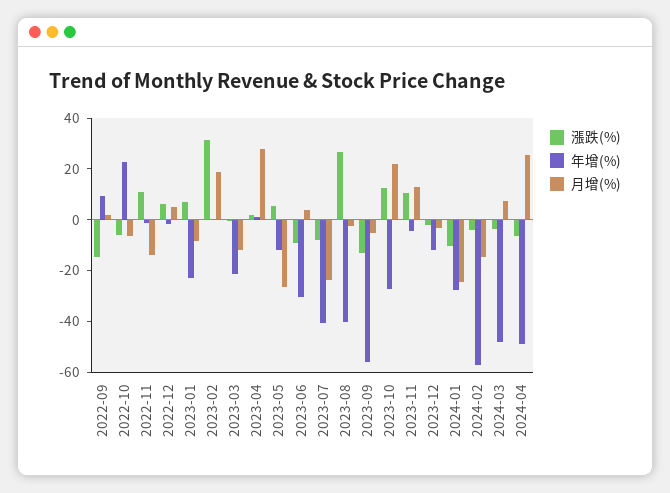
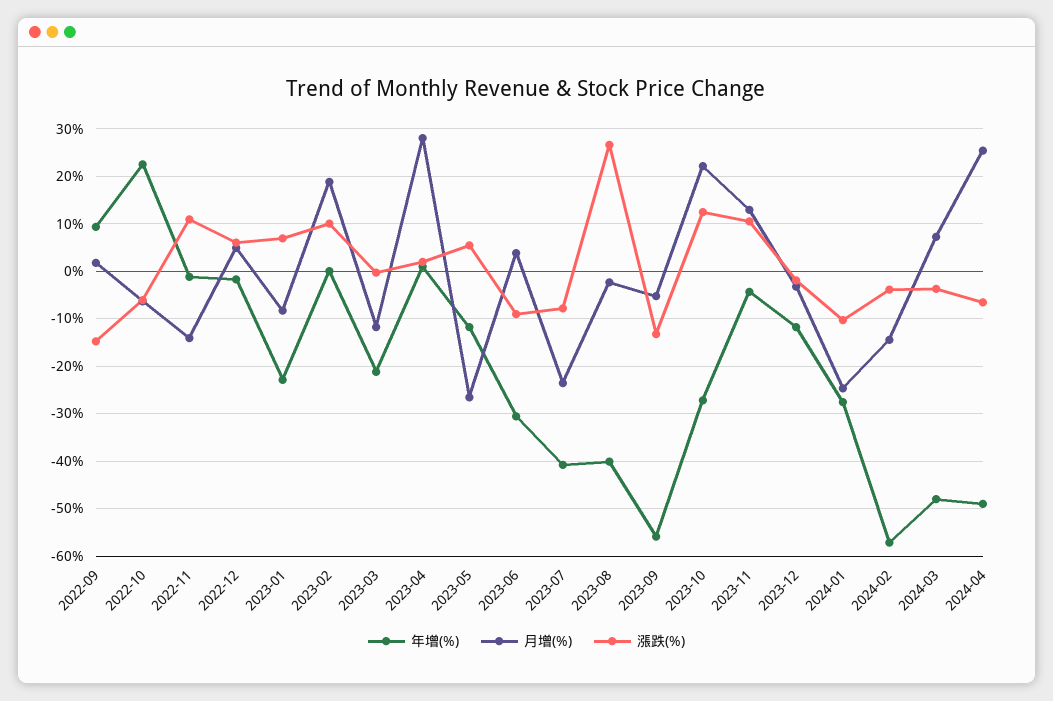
  {
    "漲跌(%)": {
      "2022-09": -14,
      "2022-10": -6,
      "2022-11": 10,
      "2022-12": 6,
      "2023-01": 6,
-     "2023-02": 30,
+     "2023-02": 10,
      "2023-03": 0,
      "2023-04": 2,
      "2023-05": 6,
      "2023-06": -10,
      "2023-07": -8,
      "2023-08": 26,
      "2023-09": -14,
      "2023-10": 12,
      "2023-11": 10,
      "2023-12": -2,
      "2024-01": -10,
      "2024-02": -4,
      "2024-03": -4,
      "2024-04": -6
    },
    "年增(%)": {
      "2022-09": 10,
      "2022-10": 22,
      "2022-11": -2,
      "2022-12": -2,
      "2023-01": -22,
      "2023-02": 0,
      "2023-03": -22,
      "2023-04": 0,
      "2023-05": -12,
      "2023-06": -30,
      "2023-07": -40,
      "2023-08": -40,
      "2023-09": -56,
      "2023-10": -28,
      "2023-11": -4,
      "2023-12": -12,
      "2024-01": -28,
      "2024-02": -58,
      "2024-03": -48,
      "2024-04": -50
    },
    "月增(%)": {
      "2022-09": 2,
      "2022-10": -6,
      "2022-11": -14,
      "2022-12": 4,
      "2023-01": -8,
      "2023-02": 18,
      "2023-03": -12,
      "2023-04": 28,
      "2023-05": -26,
      "2023-06": 4,
      "2023-07": -24,
      "2023-08": -2,
      "2023-09": -6,
      "2023-10": 22,
      "2023-11": 12,
      "2023-12": -4,
      "2024-01": -24,
      "2024-02": -14,
      "2024-03": 8,
      "2024-04": 26
    }
  }

